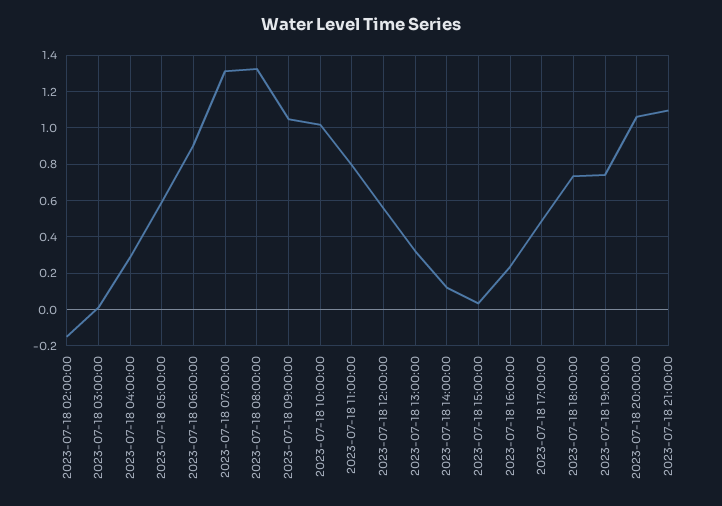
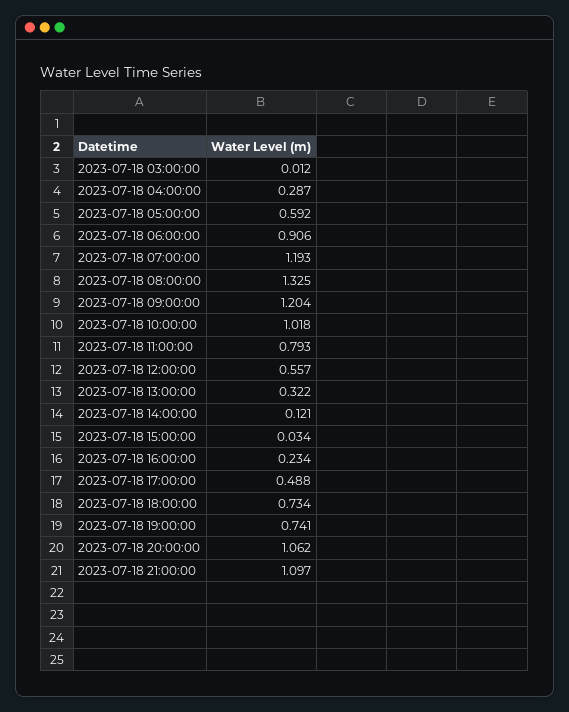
  {
-   "2023-07-18 02:00:00": -0.15,
    "2023-07-18 03:00:00": 0.012,
    "2023-07-18 04:00:00": 0.287,
    "2023-07-18 05:00:00": 0.592,
    "2023-07-18 06:00:00": 0.906,
-   "2023-07-18 07:00:00": 1.3,
+   "2023-07-18 07:00:00": 1.193,
    "2023-07-18 08:00:00": 1.325,
-   "2023-07-18 09:00:00": 1.05,
+   "2023-07-18 09:00:00": 1.204,
    "2023-07-18 10:00:00": 1.018,
    "2023-07-18 11:00:00": 0.793,
    "2023-07-18 12:00:00": 0.557,
    "2023-07-18 13:00:00": 0.322,
    "2023-07-18 14:00:00": 0.121,
    "2023-07-18 15:00:00": 0.034,
    "2023-07-18 16:00:00": 0.234,
    "2023-07-18 17:00:00": 0.488,
    "2023-07-18 18:00:00": 0.734,
    "2023-07-18 19:00:00": 0.741,
    "2023-07-18 20:00:00": 1.062,
    "2023-07-18 21:00:00": 1.097
  }

